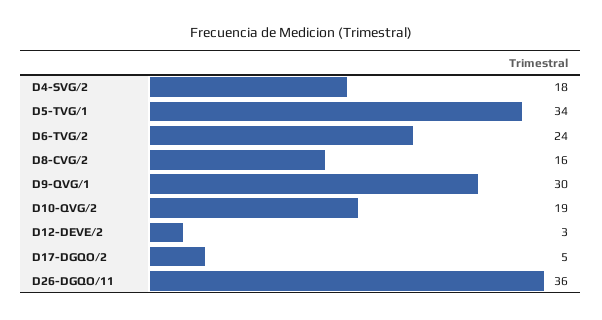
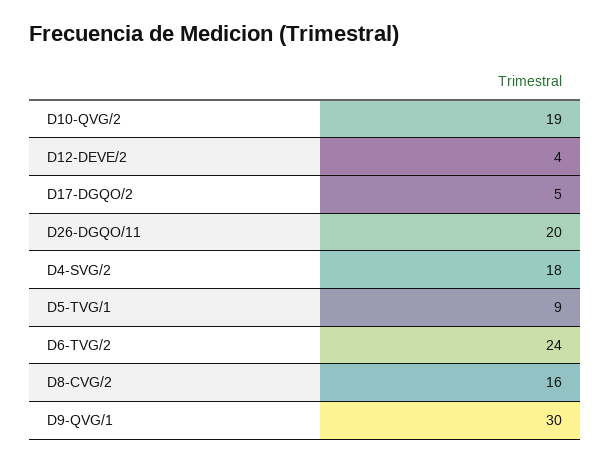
  {
    "D4-SVG/2": 18,
-   "D5-TVG/1": 34,
+   "D5-TVG/1": 9,
    "D6-TVG/2": 24,
    "D8-CVG/2": 16,
    "D9-QVG/1": 30,
    "D10-QVG/2": 19,
-   "D12-DEVE/2": 3,
+   "D12-DEVE/2": 4,
    "D17-DGQO/2": 5,
-   "D26-DGQO/11": 36
+   "D26-DGQO/11": 20
  }

